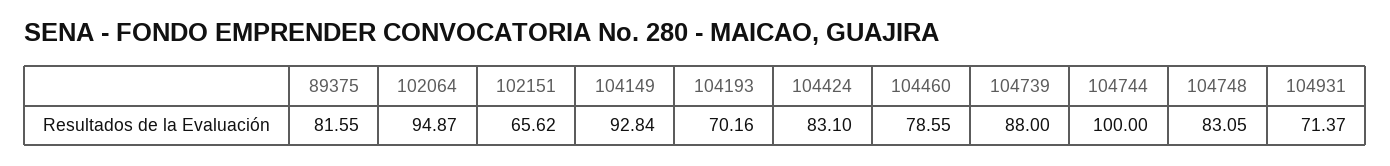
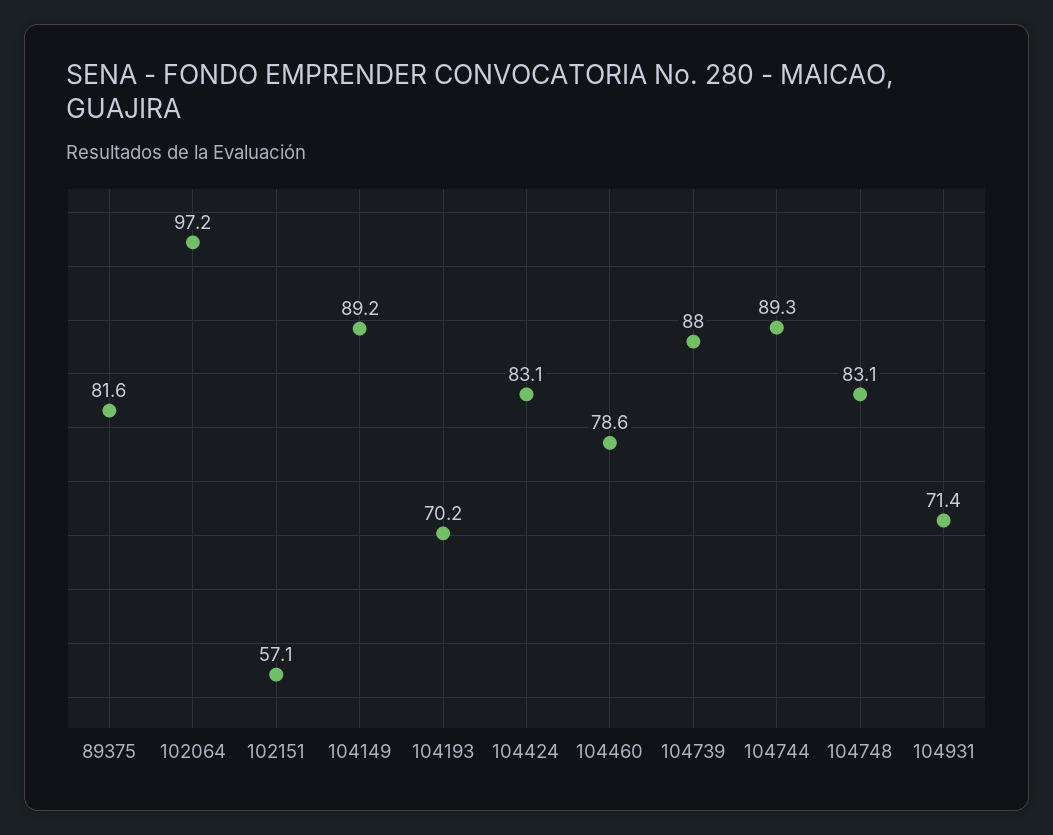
  {
    "89375": 81.55,
-   "102064": 94.87,
+   "102064": 97.2,
-   "102151": 65.62,
+   "102151": 57.1,
-   "104149": 92.84,
+   "104149": 89.2,
    "104193": 70.16,
    "104424": 83.1,
    "104460": 78.55,
    "104739": 88,
-   "104744": 100,
+   "104744": 89.3,
    "104748": 83.05,
    "104931": 71.37
  }

